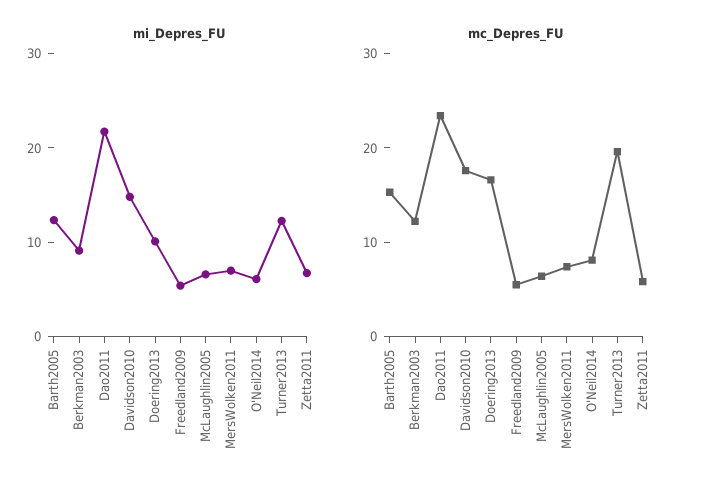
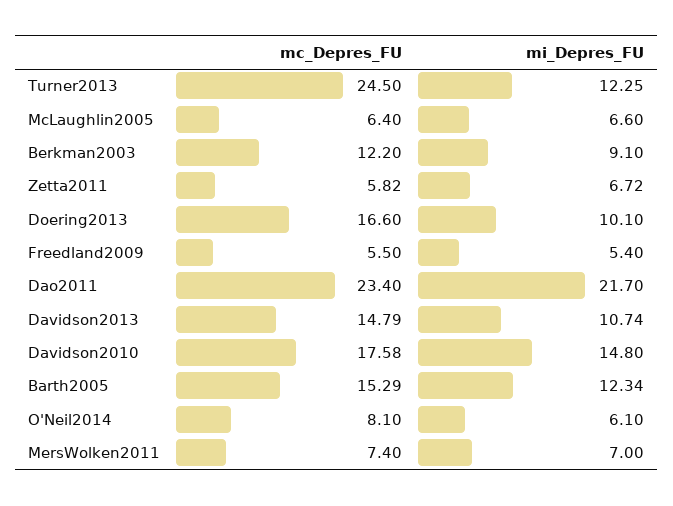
  {
    "mi_Depres_FU": {
      "Barth2005": 12.34,
      "Berkman2003": 9.1,
      "Dao2011": 21.7,
      "Davidson2010": 14.8,
      "Doering2013": 10.1,
      "Freedland2009": 5.4,
      "McLaughlin2005": 6.6,
      "MersWolken2011": 7,
      "O'Neil2014": 6.1,
      "Turner2013": 12.25,
-     "Zetta2011": 6.72
+     "Zetta2011": 6.72,
+     "Davidson2013": 10.74
    },
    "mc_Depres_FU": {
      "Barth2005": 15.29,
      "Berkman2003": 12.2,
      "Dao2011": 23.4,
      "Davidson2010": 17.58,
      "Doering2013": 16.6,
      "Freedland2009": 5.5,
      "McLaughlin2005": 6.4,
      "MersWolken2011": 7.4,
      "O'Neil2014": 8.1,
-     "Turner2013": 20,
+     "Turner2013": 24.5,
-     "Zetta2011": 5.82
+     "Zetta2011": 5.82,
+     "Davidson2013": 14.79
    }
  }

